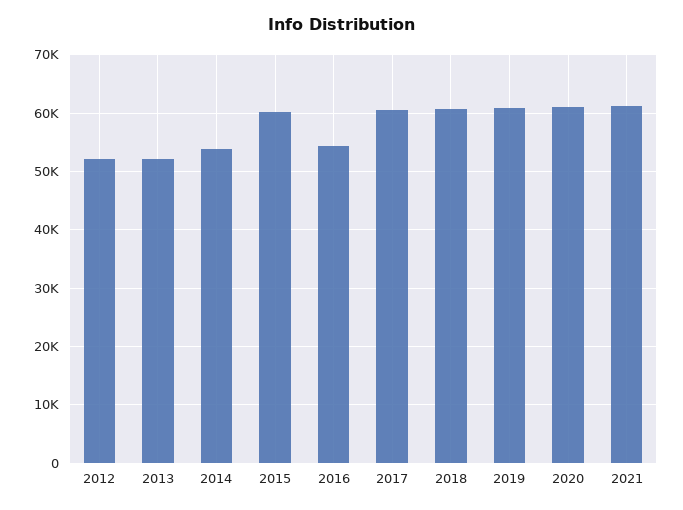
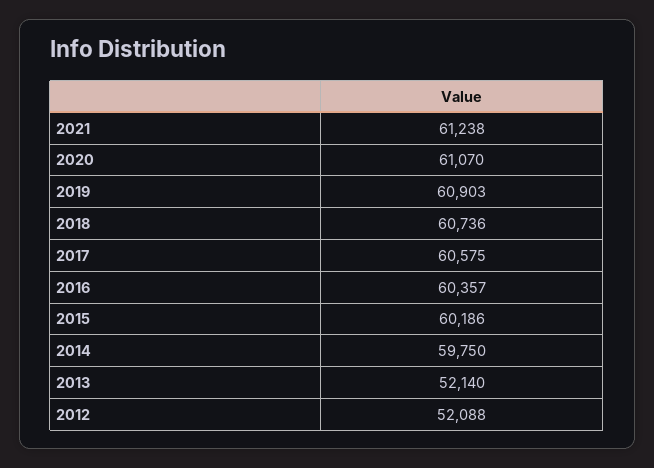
  {
    "2012": 52088,
    "2013": 52140,
-   "2014": 54000,
+   "2014": 59750,
    "2015": 60186,
-   "2016": 54000,
+   "2016": 60357,
    "2017": 60575,
    "2018": 60736,
    "2019": 60903,
    "2020": 61070,
    "2021": 61238
  }

